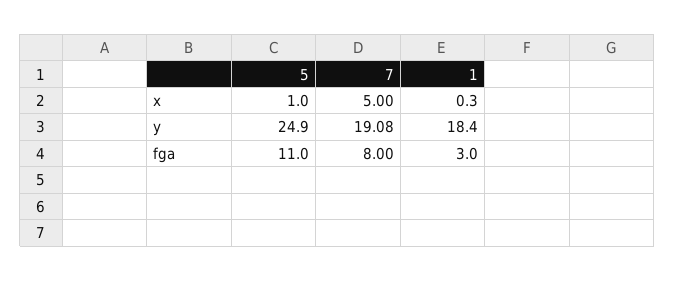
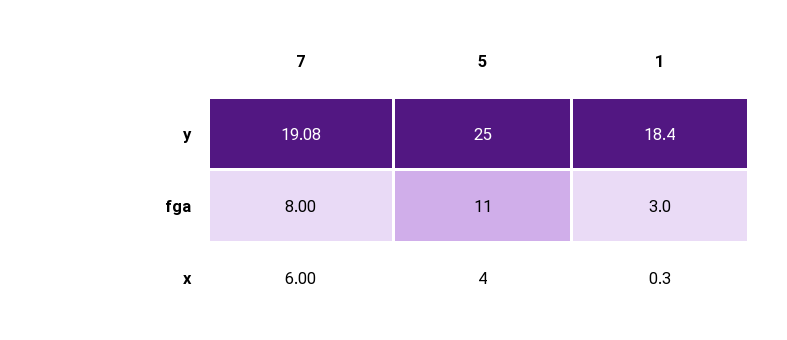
  {
    "5": {
-     "x": 1,
+     "x": 4,
-     "y": 24.9,
+     "y": 25,
      "fga": 11
    },
    "7": {
-     "x": 5,
+     "x": 6,
      "y": 19.08,
      "fga": 8
    },
    "1": {
      "x": 0.3,
      "y": 18.4,
      "fga": 3
    }
  }

